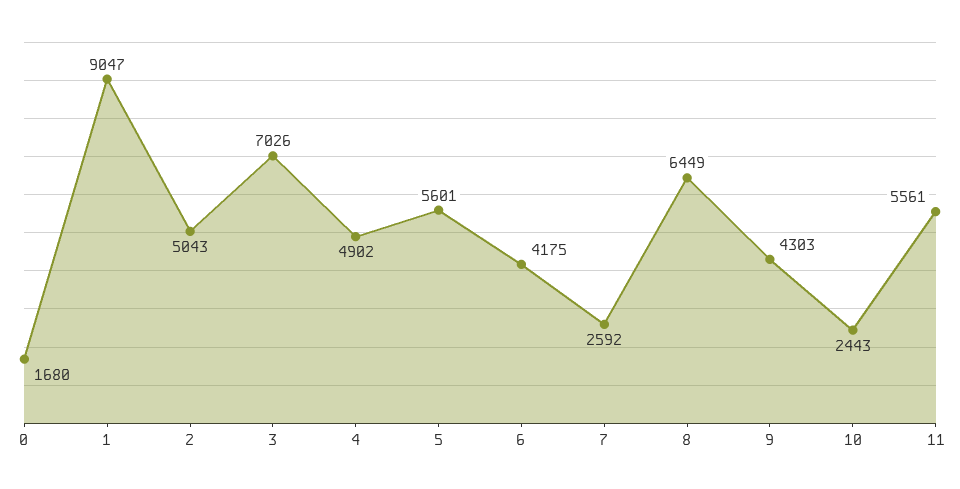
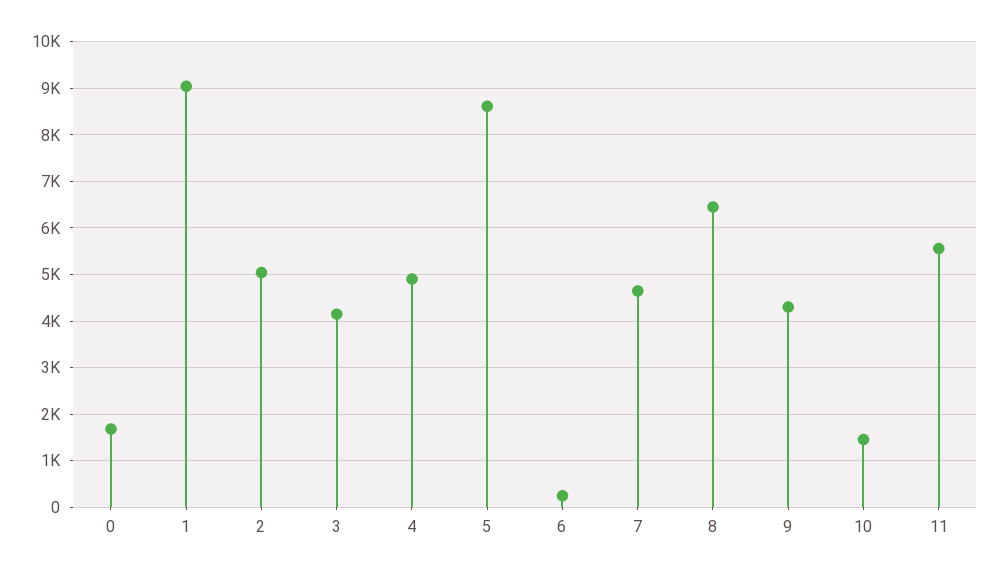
  {
    "0": 1680,
    "1": 9047,
    "2": 5043,
-   "3": 7026,
+   "3": 4200,
    "4": 4902,
-   "5": 5601,
+   "5": 8600,
-   "6": 4175,
+   "6": 200,
-   "7": 2592,
+   "7": 4600,
    "8": 6449,
    "9": 4303,
-   "10": 2443,
+   "10": 1400,
    "11": 5561
  }

